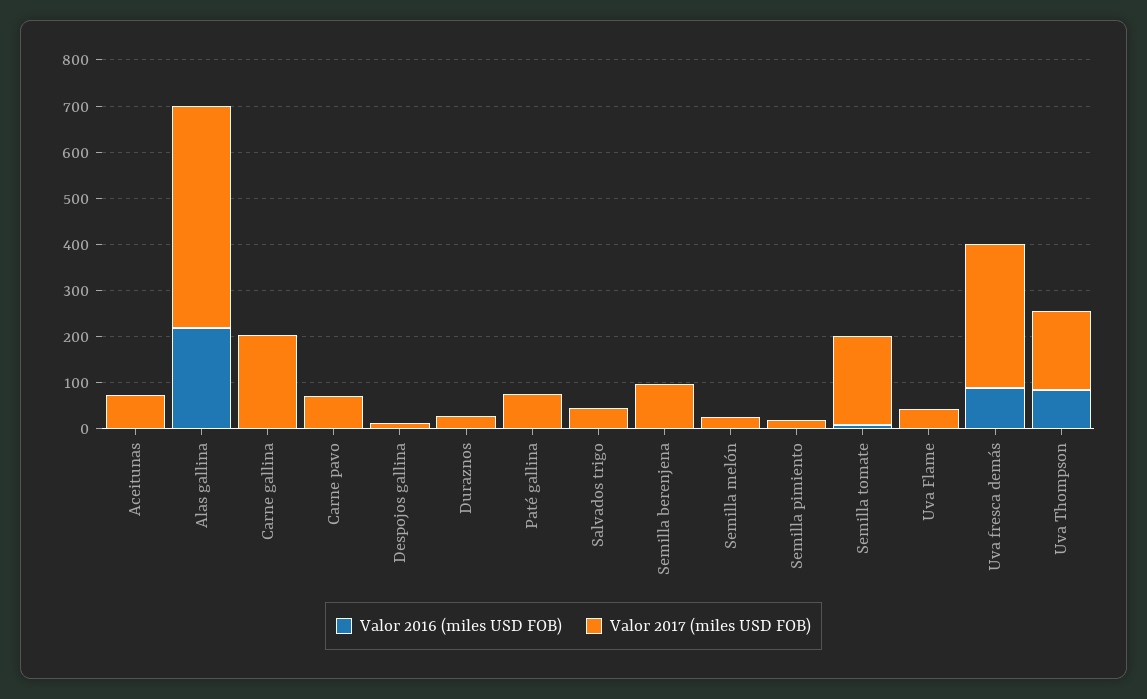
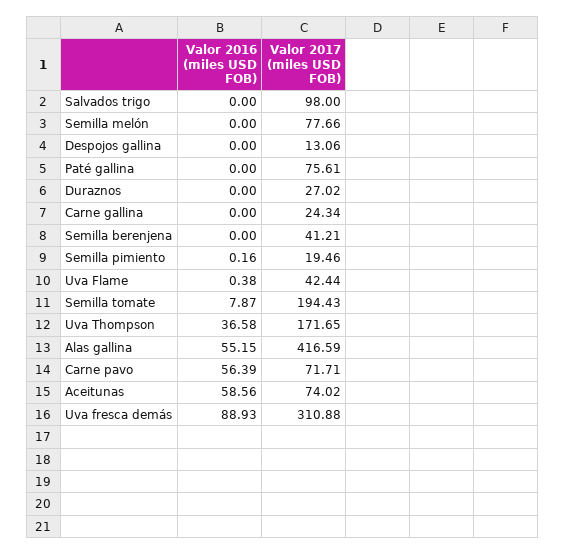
  {
    "Valor 2016 (miles USD FOB)": {
-     "Aceitunas": 0,
+     "Aceitunas": 58.56,
-     "Alas gallina": 220,
+     "Alas gallina": 55.15,
      "Carne gallina": 0,
-     "Carne pavo": 0,
+     "Carne pavo": 56.39,
      "Despojos gallina": 0,
      "Duraznos": 0,
      "Paté gallina": 0,
      "Salvados trigo": 0,
      "Semilla berenjena": 0,
      "Semilla melón": 0,
      "Semilla pimiento": 0.16,
      "Semilla tomate": 7.87,
      "Uva Flame": 0.38,
      "Uva fresca demás": 88.93,
-     "Uva Thompson": 80
+     "Uva Thompson": 36.58
    },
    "Valor 2017 (miles USD FOB)": {
      "Aceitunas": 74.02,
-     "Alas gallina": 480,
+     "Alas gallina": 416.59,
-     "Carne gallina": 200,
+     "Carne gallina": 24.34,
      "Carne pavo": 71.71,
      "Despojos gallina": 13.06,
      "Duraznos": 27.02,
      "Paté gallina": 75.61,
-     "Salvados trigo": 40,
+     "Salvados trigo": 98,
-     "Semilla berenjena": 100,
+     "Semilla berenjena": 41.21,
-     "Semilla melón": 20,
+     "Semilla melón": 77.66,
      "Semilla pimiento": 19.46,
      "Semilla tomate": 194.43,
      "Uva Flame": 42.44,
      "Uva fresca demás": 310.88,
      "Uva Thompson": 171.65
    }
  }

